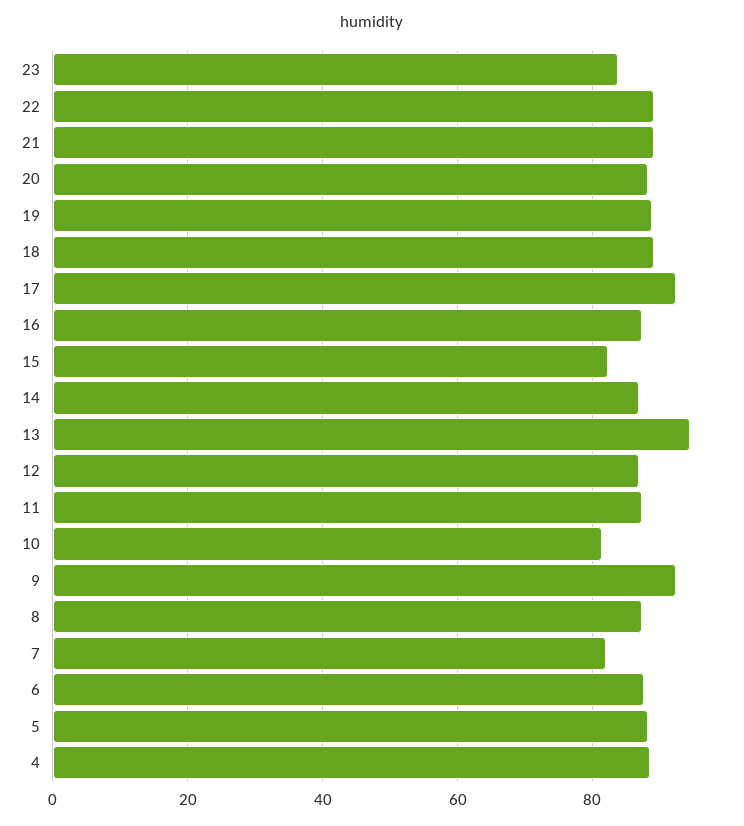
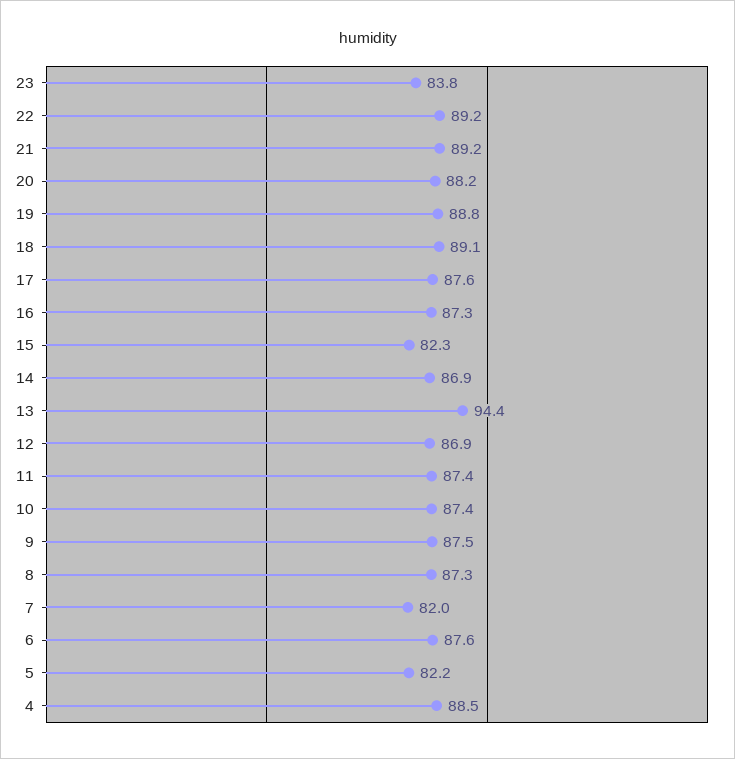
  {
    "23": 83.8,
    "22": 89.2,
    "21": 89.2,
    "20": 88.2,
    "19": 88.8,
    "18": 89.1,
-   "17": 92,
+   "17": 87.6,
    "16": 87.3,
    "15": 82.3,
    "14": 86.9,
    "13": 94.4,
    "12": 86.9,
    "11": 87.4,
-   "10": 82,
+   "10": 87.4,
-   "9": 92,
+   "9": 87.5,
    "8": 87.3,
    "7": 82,
    "6": 87.6,
-   "5": 88,
+   "5": 82.2,
    "4": 88.5
  }

